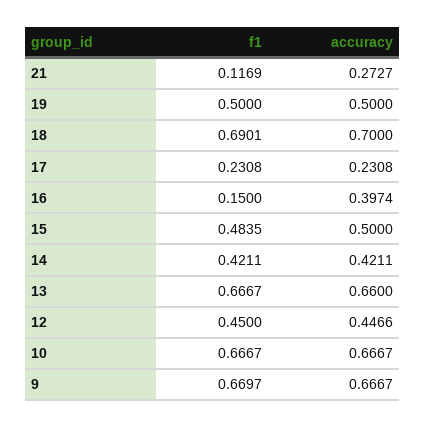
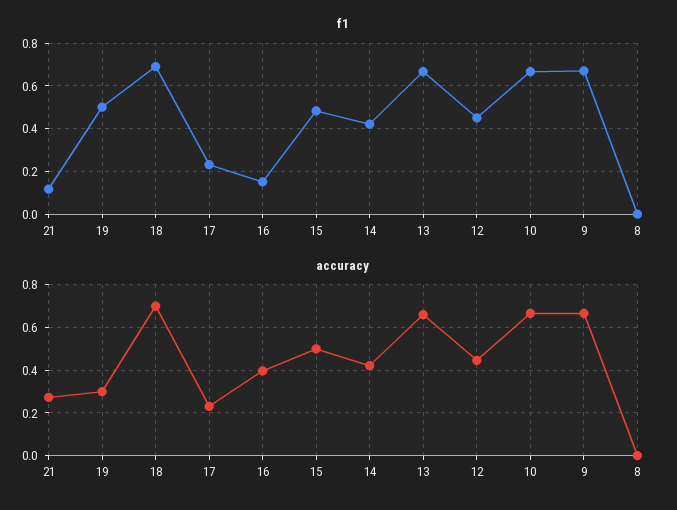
  {
    "f1": {
      "21": 0.1169,
      "19": 0.5,
      "18": 0.6901,
      "17": 0.2308,
      "16": 0.15,
      "15": 0.4835,
      "14": 0.4211,
      "13": 0.6667,
      "12": 0.45,
      "10": 0.6667,
-     "9": 0.6697
+     "9": 0.6697,
+     "8": 0
    },
    "accuracy": {
      "21": 0.2727,
-     "19": 0.5,
+     "19": 0.3,
      "18": 0.7,
      "17": 0.2308,
      "16": 0.3974,
      "15": 0.5,
      "14": 0.4211,
      "13": 0.66,
      "12": 0.4466,
      "10": 0.6667,
-     "9": 0.6667
+     "9": 0.6667,
+     "8": 0
    }
  }

